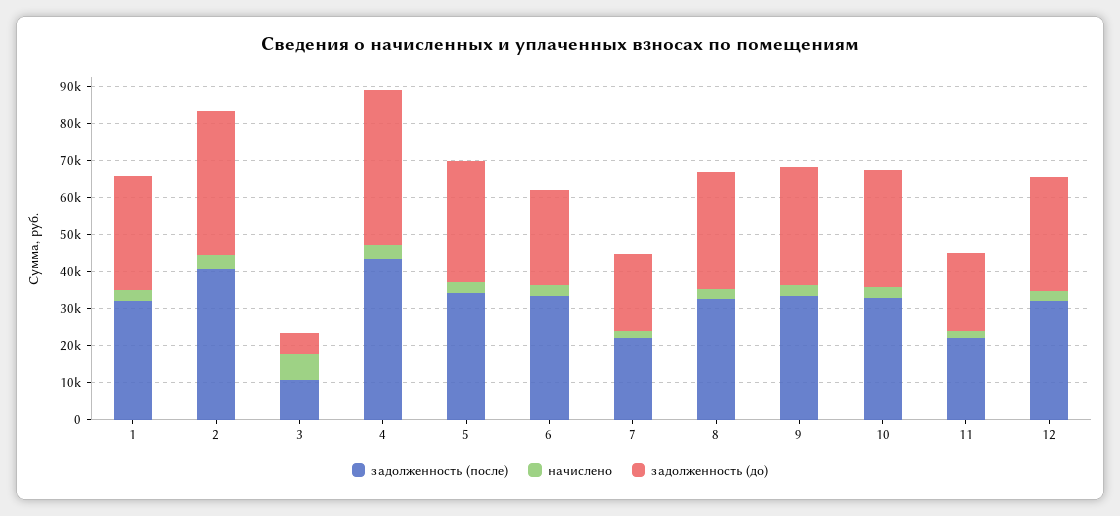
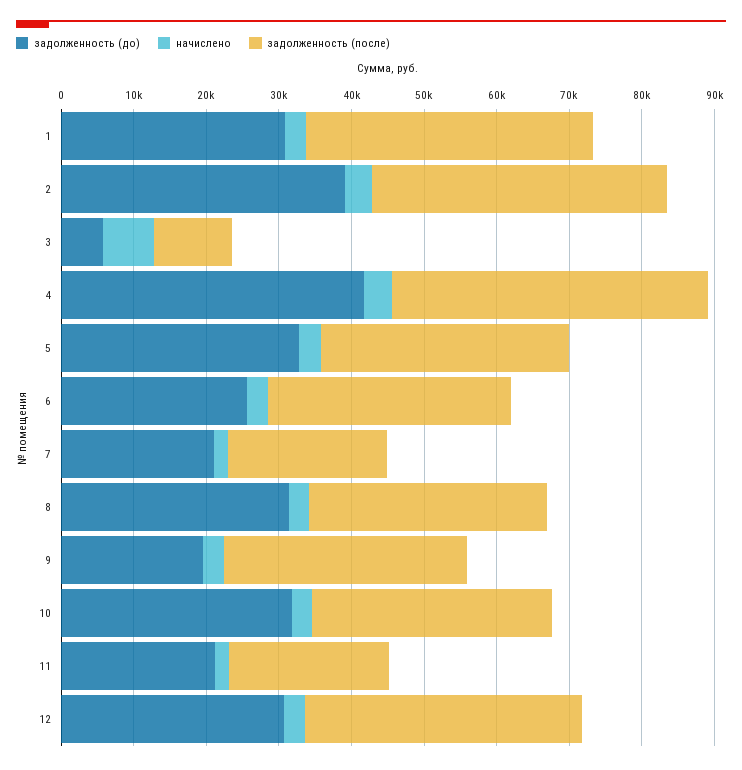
  {
    "задолженность (после)": {
-     "1": 32500,
+     "1": 40000,
      "2": 40000,
      "3": 10000,
      "4": 44000,
      "5": 34000,
      "6": 34000,
      "7": 22000,
      "8": 32000,
      "9": 34000,
      "10": 34000,
      "11": 22000,
-     "12": 32500
+     "12": 38000
    },
    "начислено": {
      "1": 2000,
      "2": 4000,
      "3": 6000,
      "4": 4000,
      "5": 2000,
      "6": 2000,
      "7": 2000,
      "8": 2000,
      "9": 2000,
      "10": 2000,
      "11": 2000,
      "12": 2000
    },
    "задолженность (до)": {
      "1": 30000,
      "2": 40000,
      "3": 6000,
      "4": 42000,
      "5": 32000,
      "6": 26000,
      "7": 22000,
      "8": 32000,
-     "9": 32500,
+     "9": 20000,
      "10": 32000,
      "11": 22000,
      "12": 30000
    }
  }

